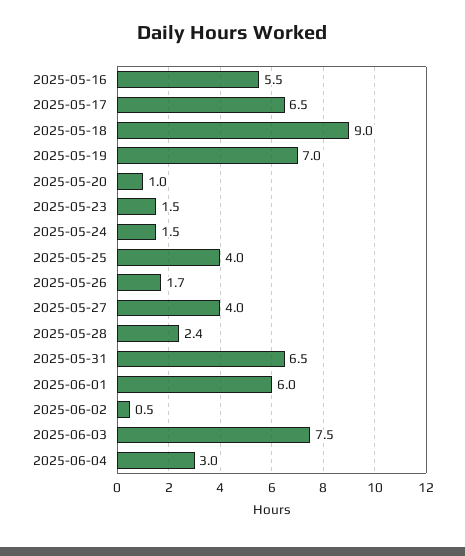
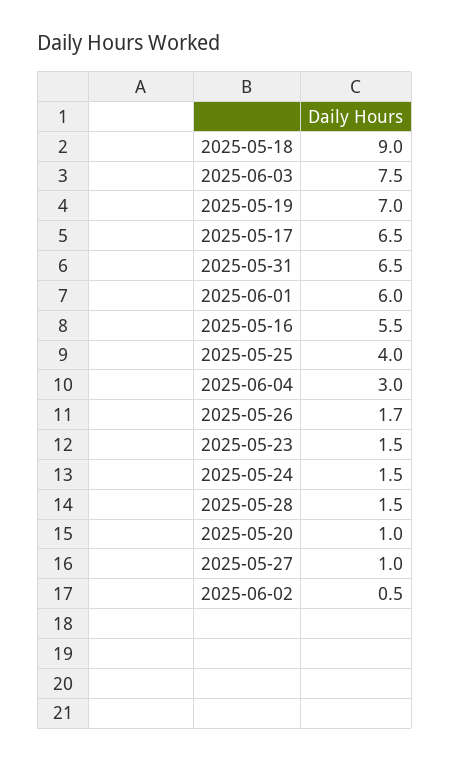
  {
    "2025-05-16": 5.5,
    "2025-05-17": 6.5,
    "2025-05-18": 9,
    "2025-05-19": 7,
    "2025-05-20": 1,
    "2025-05-23": 1.5,
    "2025-05-24": 1.5,
    "2025-05-25": 4,
    "2025-05-26": 1.7,
-   "2025-05-27": 4,
+   "2025-05-27": 1,
-   "2025-05-28": 2.4,
+   "2025-05-28": 1.5,
    "2025-05-31": 6.5,
    "2025-06-01": 6,
    "2025-06-02": 0.5,
    "2025-06-03": 7.5,
    "2025-06-04": 3
  }

